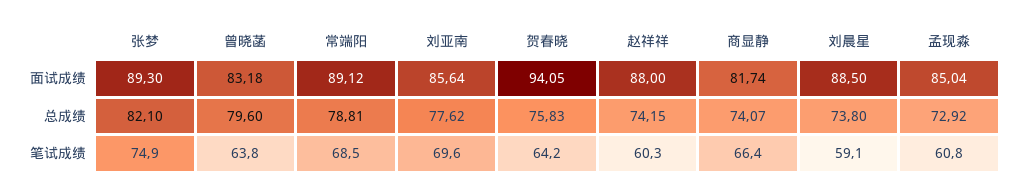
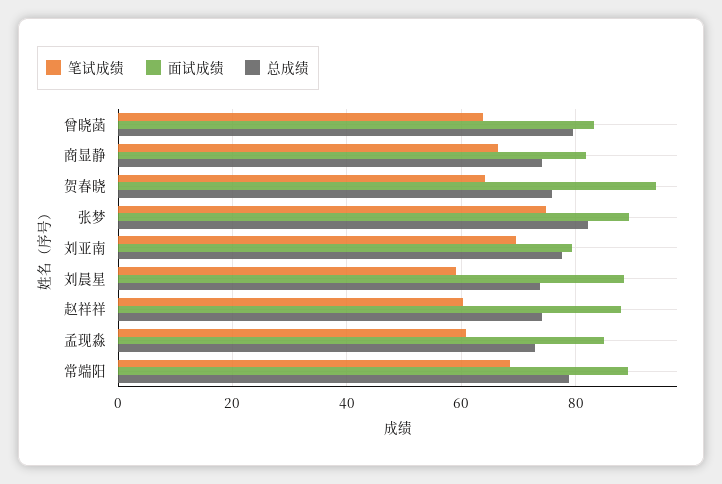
  {
    "面试成绩": {
      "张梦": 89.3,
      "曾晓菡": 83.18,
      "常端阳": 89.12,
-     "刘亚南": 85.64,
+     "刘亚南": 80,
      "贺春晓": 94.05,
      "赵祥祥": 88,
      "商显静": 81.74,
      "刘晨星": 88.5,
      "孟现淼": 85.04
    },
    "总成绩": {
      "张梦": 82.1,
      "曾晓菡": 79.6,
      "常端阳": 78.81,
      "刘亚南": 77.62,
      "贺春晓": 75.83,
      "赵祥祥": 74.15,
      "商显静": 74.07,
      "刘晨星": 73.8,
      "孟现淼": 72.92
    },
    "笔试成绩": {
      "张梦": 74.9,
      "曾晓菡": 63.8,
      "常端阳": 68.5,
      "刘亚南": 69.6,
      "贺春晓": 64.2,
      "赵祥祥": 60.3,
      "商显静": 66.4,
      "刘晨星": 59.1,
      "孟现淼": 60.8
    }
  }

